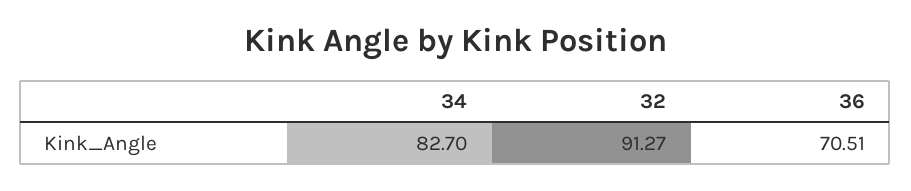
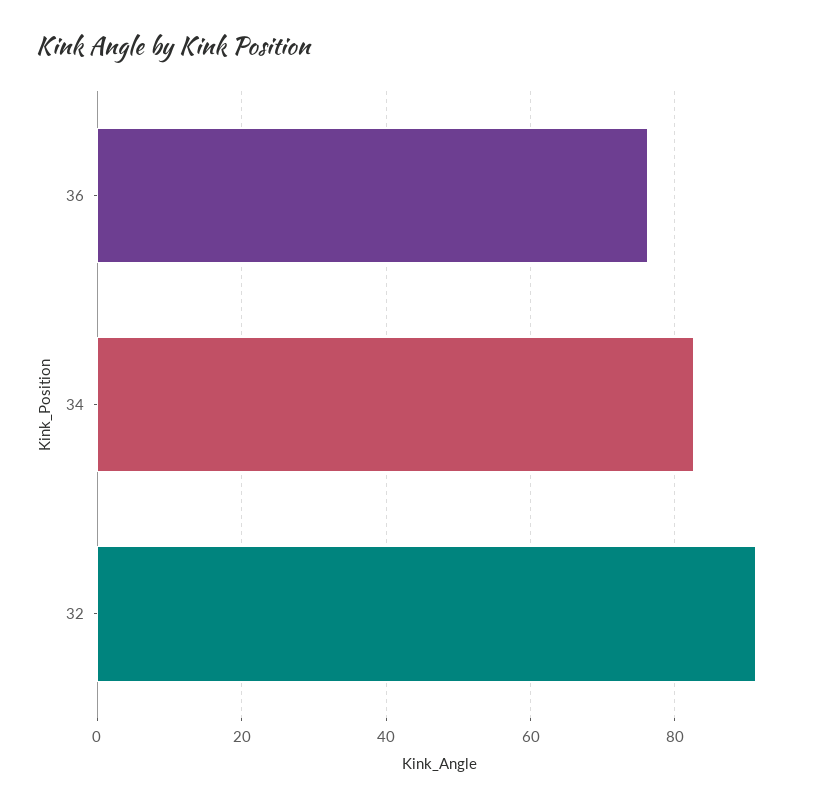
  {
    "34": 82.7,
    "32": 91.27,
-   "36": 70.51
+   "36": 76
  }

